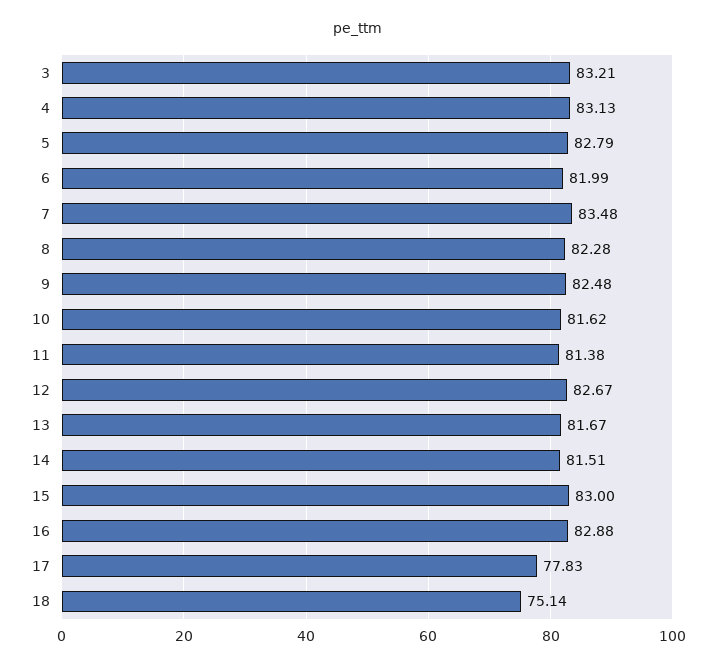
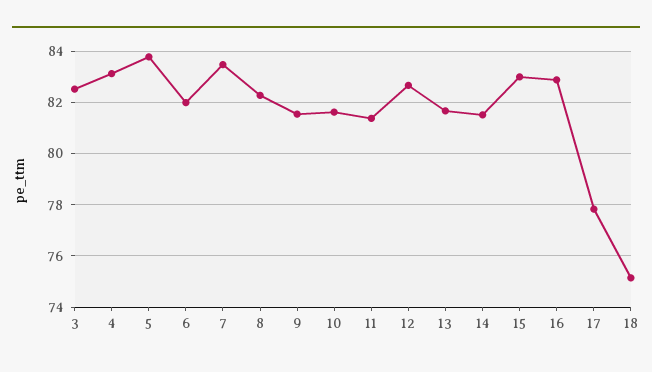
  {
-   "3": 83.21,
+   "3": 82.5,
    "4": 83.13,
-   "5": 82.79,
+   "5": 83.75,
    "6": 81.99,
    "7": 83.48,
    "8": 82.28,
-   "9": 82.48,
+   "9": 81.5,
    "10": 81.62,
    "11": 81.38,
    "12": 82.67,
    "13": 81.67,
    "14": 81.51,
    "15": 83,
    "16": 82.88,
    "17": 77.83,
    "18": 75.14
  }

